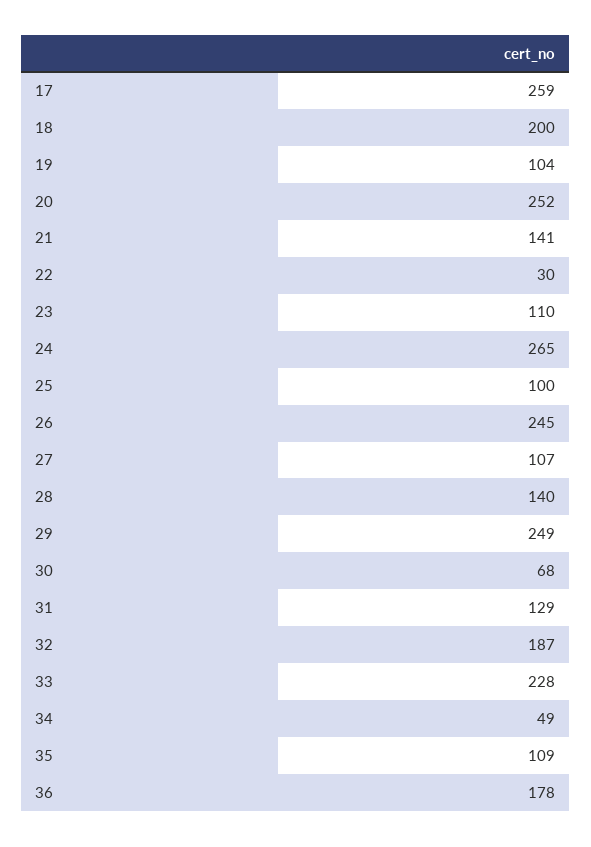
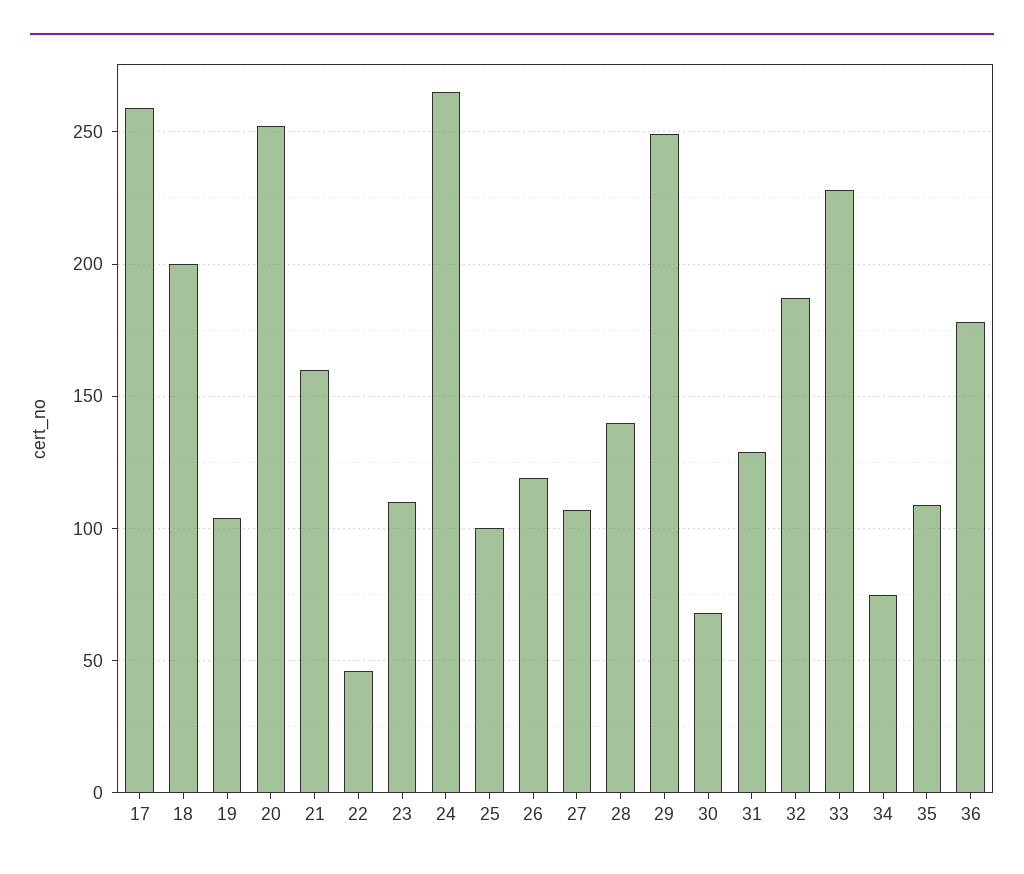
  {
    "17": 259,
    "18": 200,
    "19": 104,
    "20": 252,
-   "21": 141,
+   "21": 160,
-   "22": 30,
+   "22": 45,
    "23": 110,
    "24": 265,
    "25": 100,
-   "26": 245,
+   "26": 120,
    "27": 107,
    "28": 140,
    "29": 249,
    "30": 68,
    "31": 129,
    "32": 187,
    "33": 228,
-   "34": 49,
+   "34": 75,
    "35": 109,
    "36": 178
  }

